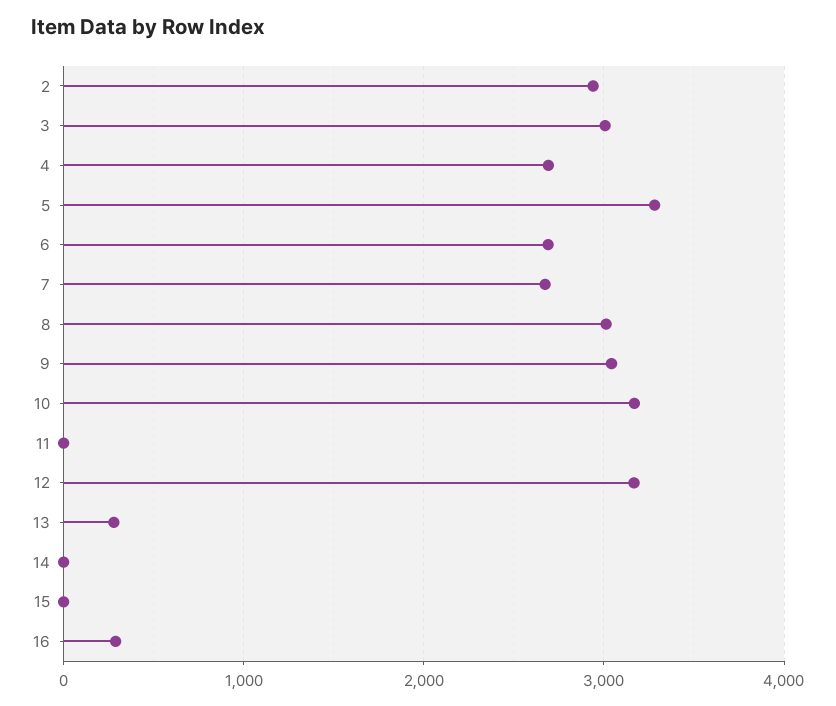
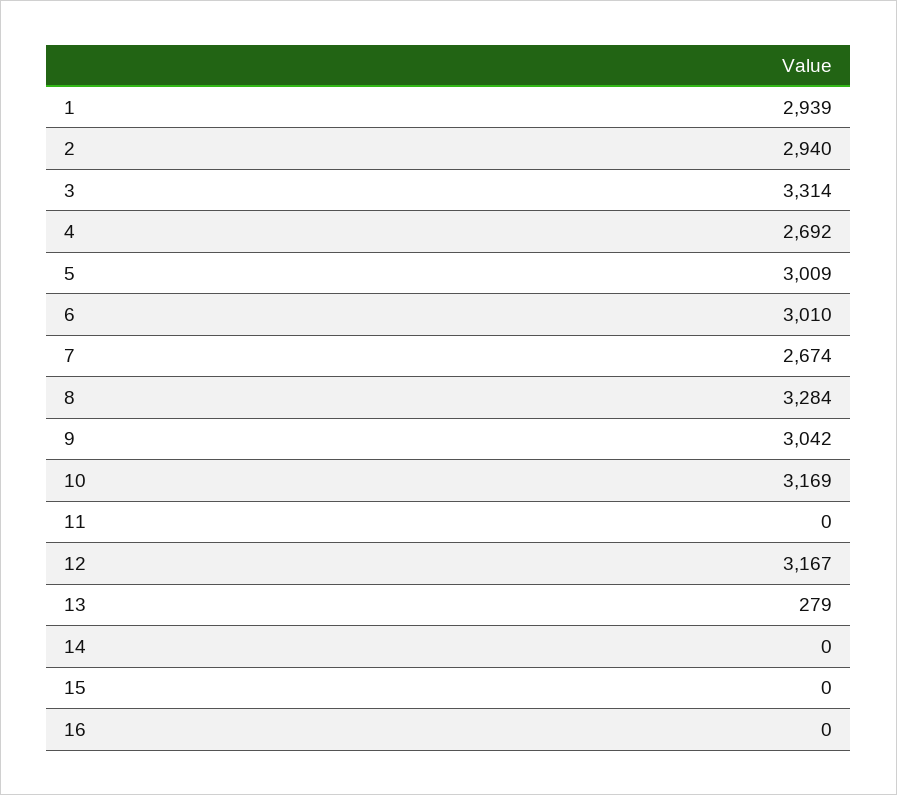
  {
    "2": 2940,
-   "3": 3000,
+   "3": 3314,
    "4": 2692,
-   "5": 3300,
+   "5": 3009,
-   "6": 2700,
+   "6": 3010,
    "7": 2674,
-   "8": 3000,
+   "8": 3284,
    "9": 3042,
    "10": 3169,
    "11": 0,
    "12": 3167,
    "13": 279,
    "14": 0,
    "15": 0,
-   "16": 300
+   "16": 0,
+   "1": 2939
  }

